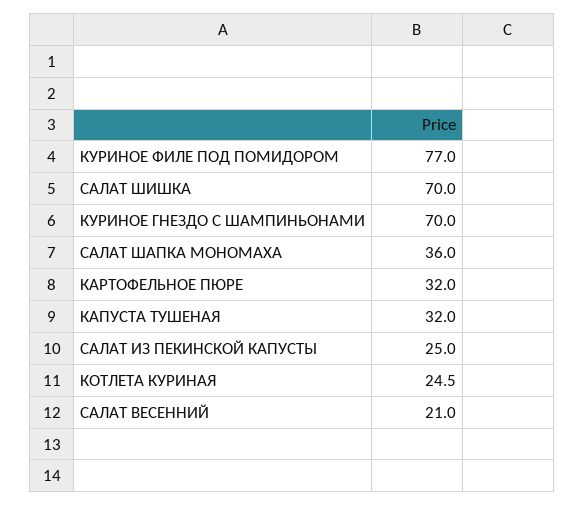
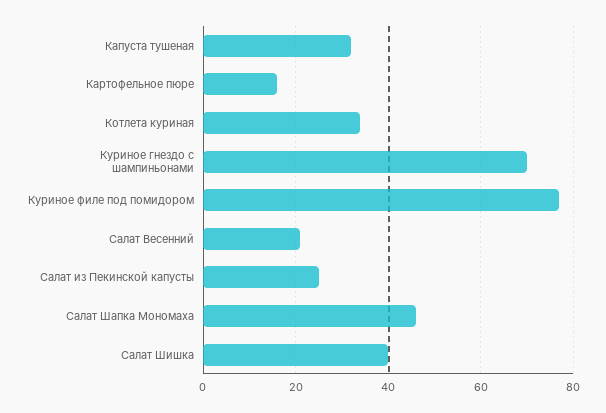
  {
    "КУРИНОЕ ФИЛЕ ПОД ПОМИДОРОМ": 77,
-   "САЛАТ ШИШКА": 70,
+   "САЛАТ ШИШКА": 40,
    "КУРИНОЕ ГНЕЗДО С ШАМПИНЬОНАМИ": 70,
-   "САЛАТ ШАПКА МОНОМАХА": 36,
+   "САЛАТ ШАПКА МОНОМАХА": 46,
-   "КАРТОФЕЛЬНОЕ ПЮРЕ": 32,
+   "КАРТОФЕЛЬНОЕ ПЮРЕ": 16,
    "КАПУСТА ТУШЕНАЯ": 32,
    "САЛАТ ИЗ ПЕКИНСКОЙ КАПУСТЫ": 25,
-   "КОТЛЕТА КУРИНАЯ": 24.5,
+   "КОТЛЕТА КУРИНАЯ": 34,
    "САЛАТ ВЕСЕННИЙ": 21
  }

